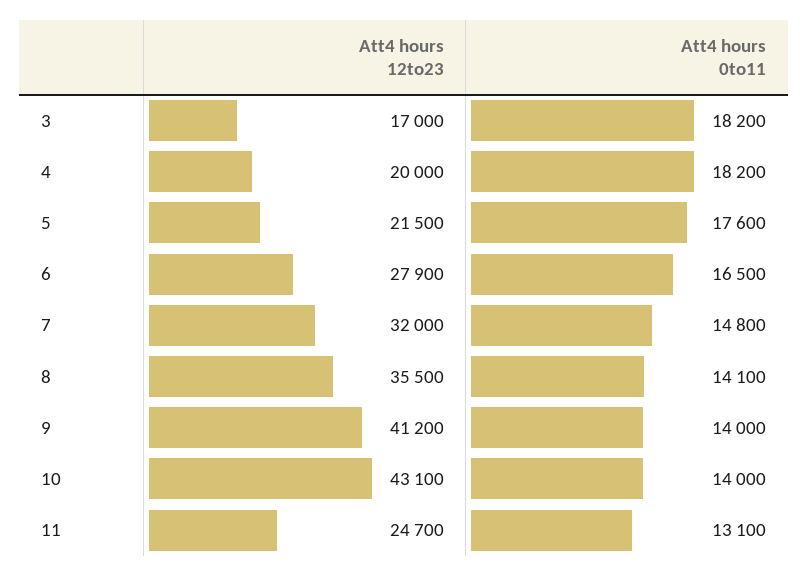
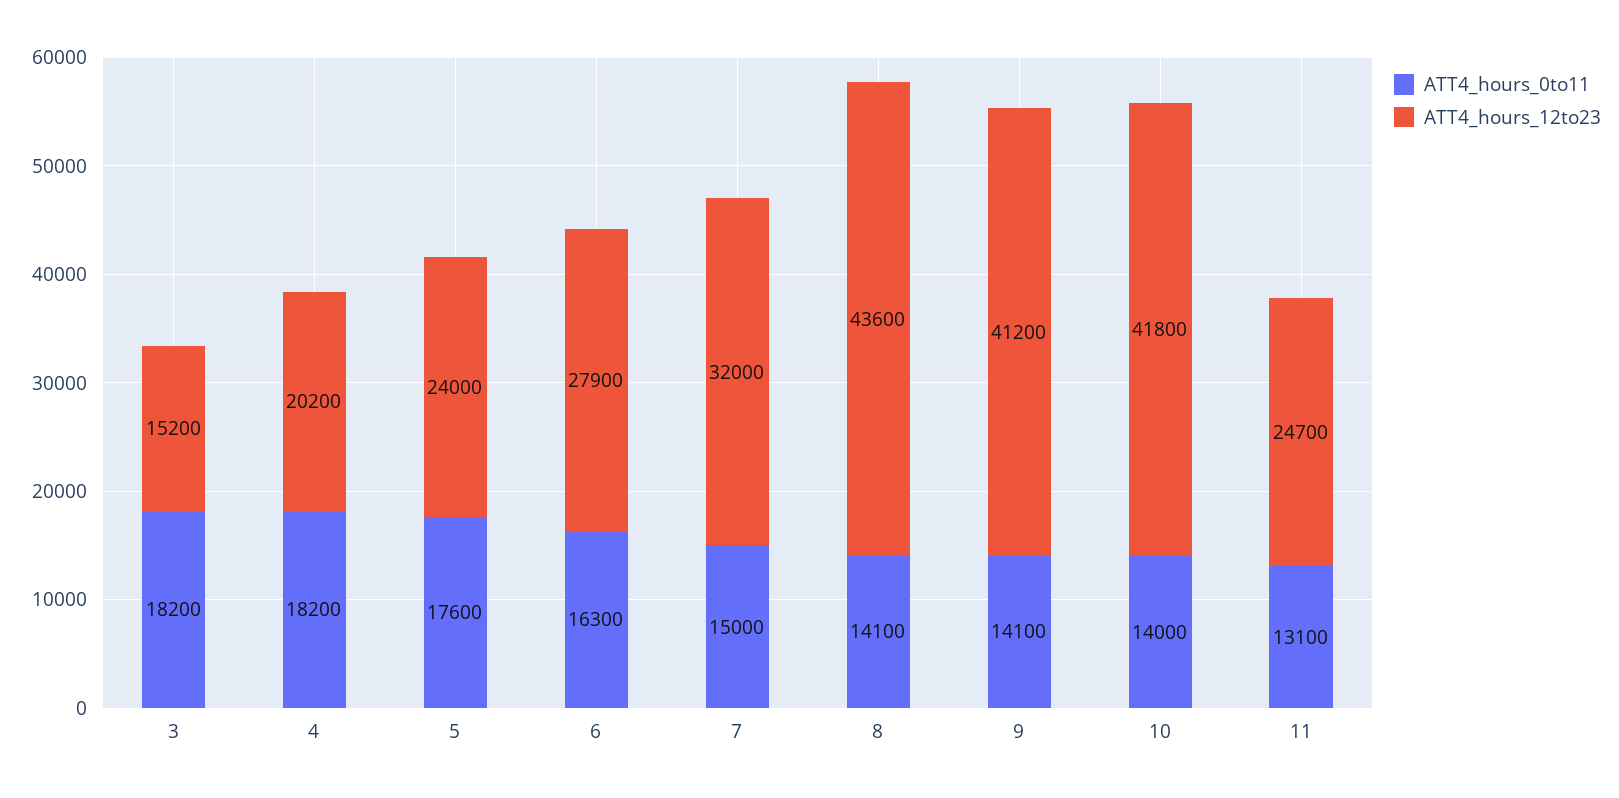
  {
    "Att4 hours 12to23": {
-     "3": 17000,
+     "3": 15200,
-     "4": 20000,
+     "4": 20200,
-     "5": 21500,
+     "5": 24000,
      "6": 27900,
      "7": 32000,
-     "8": 35500,
+     "8": 43600,
      "9": 41200,
-     "10": 43100,
+     "10": 41800,
      "11": 24700
    },
    "Att4 hours 0to11": {
      "3": 18200,
      "4": 18200,
      "5": 17600,
-     "6": 16500,
+     "6": 16300,
-     "7": 14800,
+     "7": 15000,
      "8": 14100,
-     "9": 14000,
+     "9": 14100,
      "10": 14000,
      "11": 13100
    }
  }

